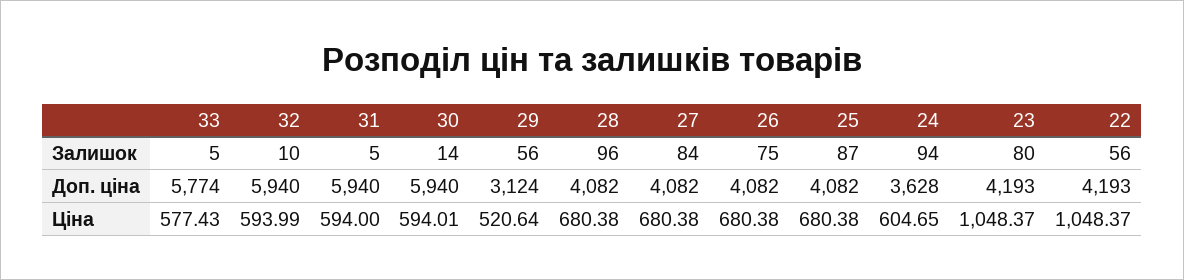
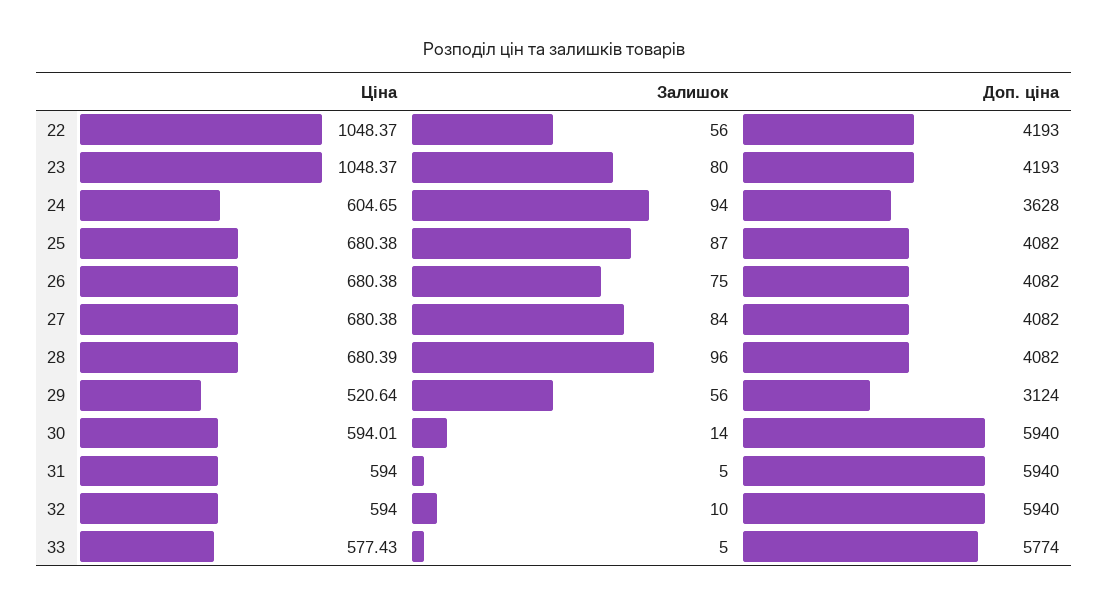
  {
    "33": {
      "Залишок": 5,
      "Доп. ціна": 5774,
      "Ціна": 577.43
    },
    "32": {
      "Залишок": 10,
      "Доп. ціна": 5940,
-     "Ціна": 593.99
+     "Ціна": 594
    },
    "31": {
      "Залишок": 5,
      "Доп. ціна": 5940,
      "Ціна": 594
    },
    "30": {
      "Залишок": 14,
      "Доп. ціна": 5940,
      "Ціна": 594.01
    },
    "29": {
      "Залишок": 56,
      "Доп. ціна": 3124,
      "Ціна": 520.64
    },
    "28": {
      "Залишок": 96,
      "Доп. ціна": 4082,
-     "Ціна": 680.38
+     "Ціна": 680.39
    },
    "27": {
      "Залишок": 84,
      "Доп. ціна": 4082,
      "Ціна": 680.38
    },
    "26": {
      "Залишок": 75,
      "Доп. ціна": 4082,
      "Ціна": 680.38
    },
    "25": {
      "Залишок": 87,
      "Доп. ціна": 4082,
      "Ціна": 680.38
    },
    "24": {
      "Залишок": 94,
      "Доп. ціна": 3628,
      "Ціна": 604.65
    },
    "23": {
      "Залишок": 80,
      "Доп. ціна": 4193,
      "Ціна": 1048.37
    },
    "22": {
      "Залишок": 56,
      "Доп. ціна": 4193,
      "Ціна": 1048.37
    }
  }

